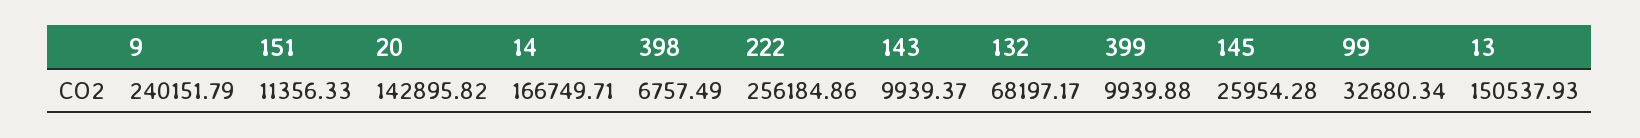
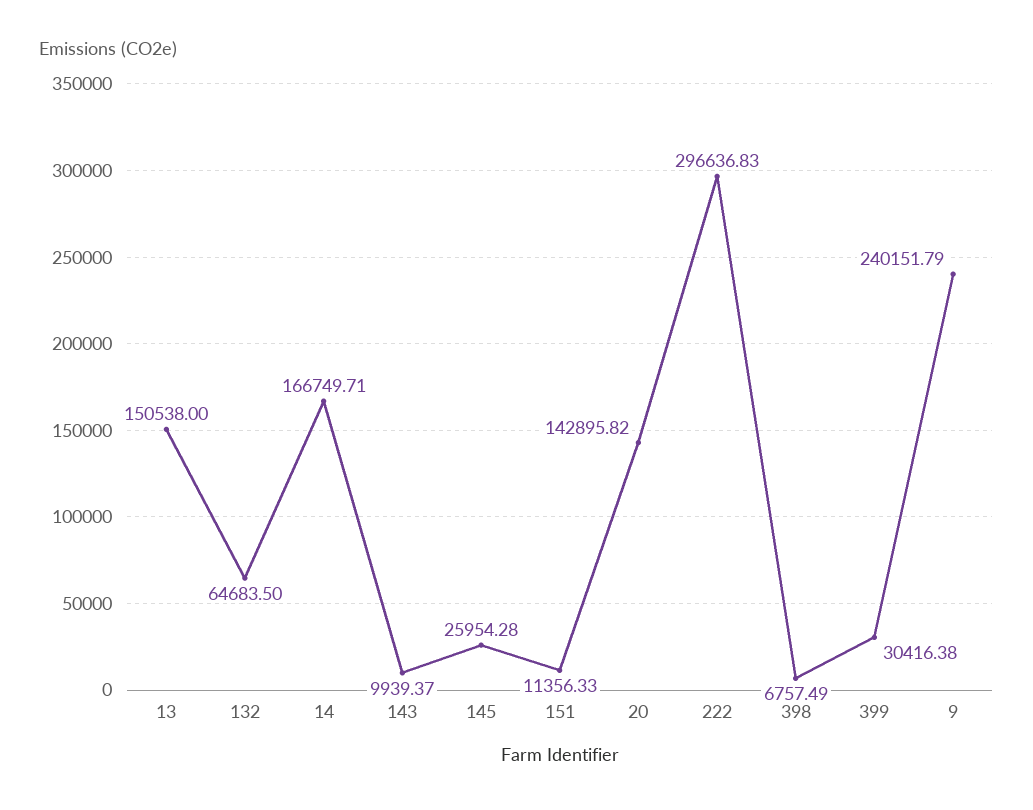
  {
    "9": 240151.79,
    "151": 11356.33,
    "20": 142895.82,
    "14": 166749.71,
    "398": 6757.49,
-   "222": 256184.86,
+   "222": 296636.83,
    "143": 9939.37,
-   "132": 68197.17,
+   "132": 64683.5,
-   "399": 9939.88,
+   "399": 30416.38,
    "145": 25954.28,
-   "99": 32680.34,
-   "13": 150537.93
+   "13": 150538
  }

